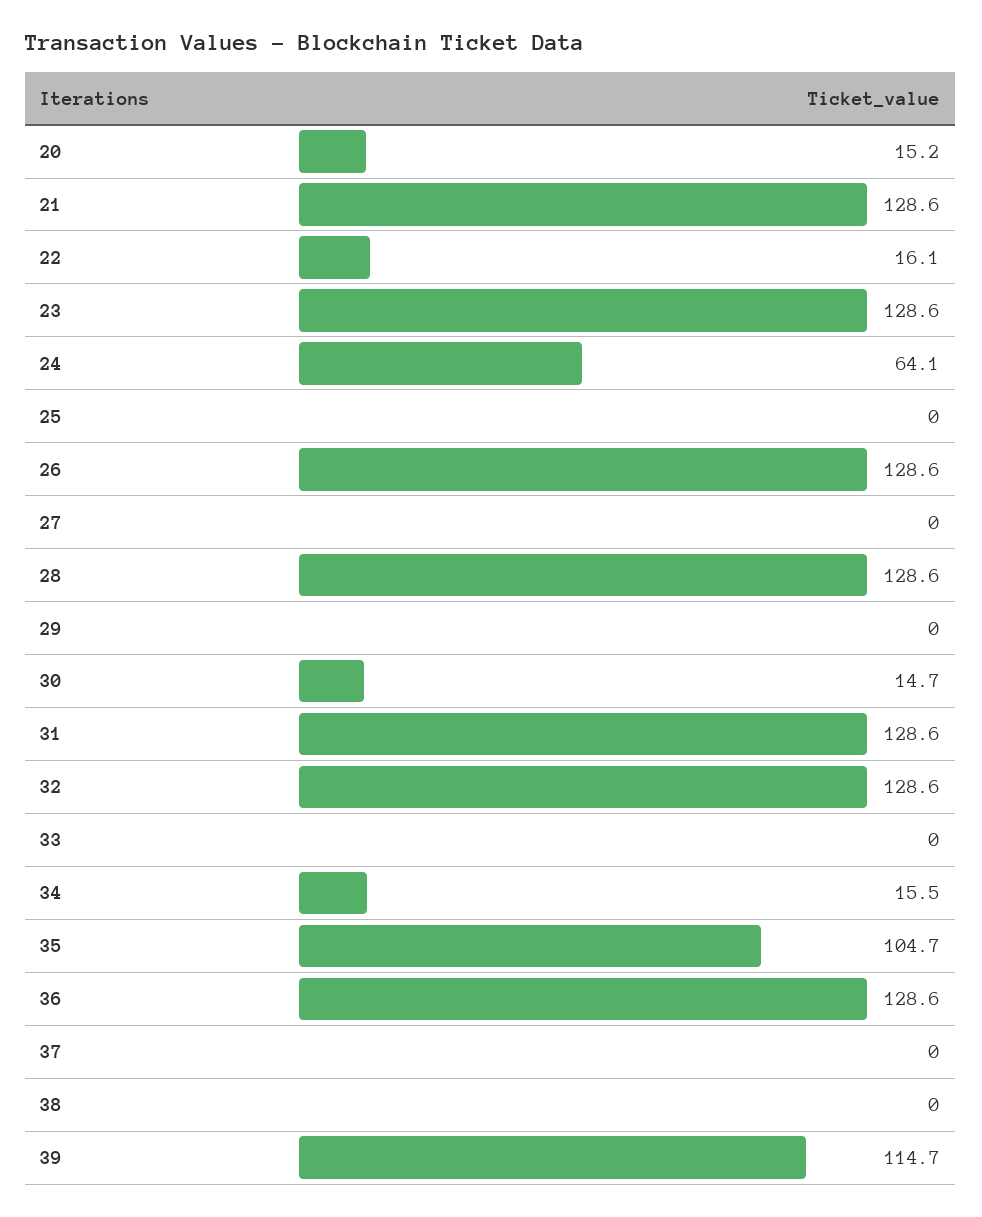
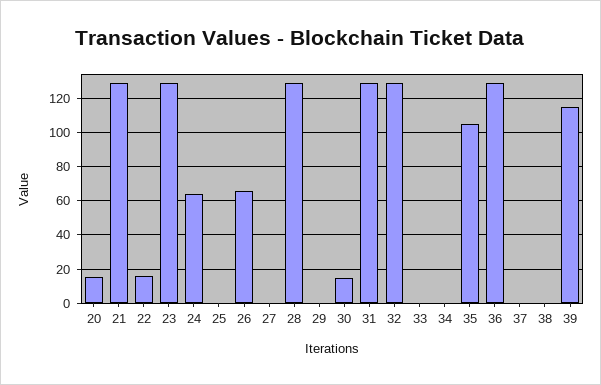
  {
    "20": 15.2,
    "21": 128.6,
    "22": 16.1,
    "23": 128.6,
    "24": 64.1,
    "25": 0,
-   "26": 128.6,
+   "26": 65,
    "27": 0,
    "28": 128.6,
    "29": 0,
    "30": 14.7,
    "31": 128.6,
    "32": 128.6,
    "33": 0,
-   "34": 15.5,
+   "34": 0,
    "35": 104.7,
    "36": 128.6,
    "37": 0,
    "38": 0,
    "39": 114.7
  }

